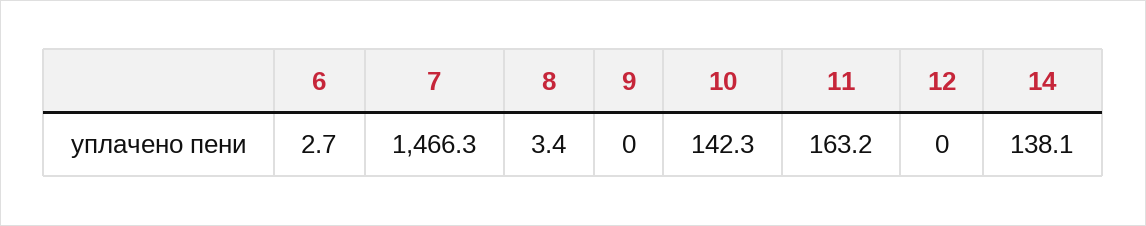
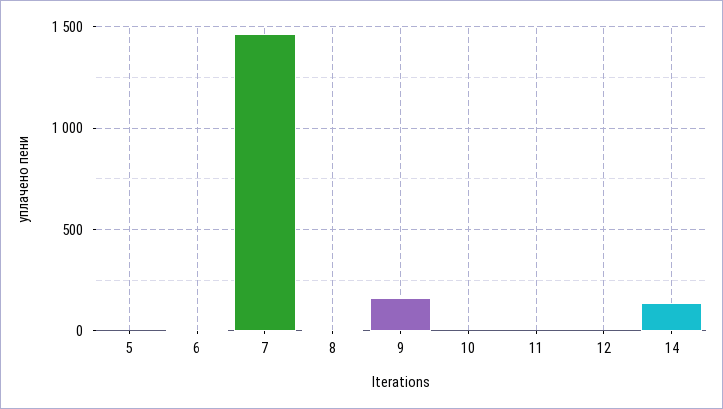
  {
    "6": 2.7,
    "7": 1466.3,
    "8": 3.4,
-   "9": 0,
+   "9": 150,
-   "10": 142.3,
+   "10": 0,
-   "11": 163.2,
+   "11": 0,
    "12": 0,
-   "14": 138.1
+   "14": 138.1,
+   "5": 0
  }

